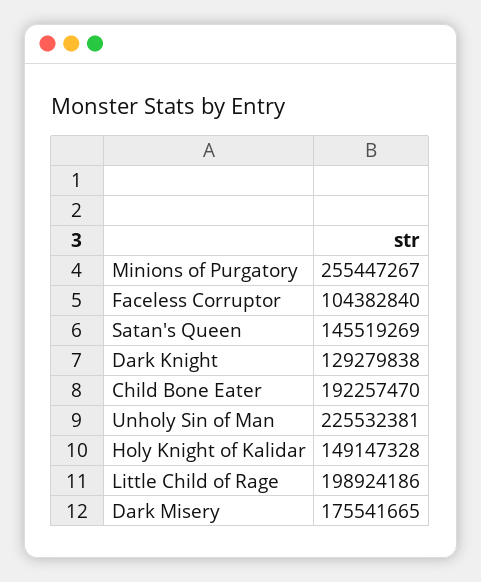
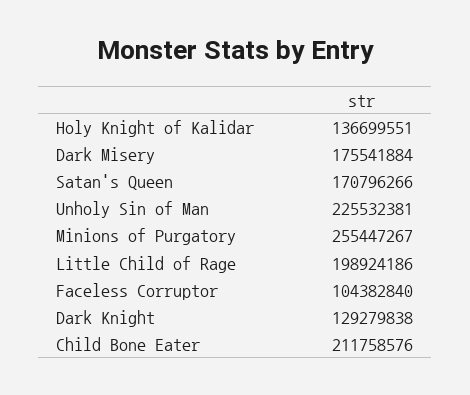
  {
    "Minions of Purgatory": 255447267,
    "Faceless Corruptor": 104382840,
-   "Satan's Queen": 145519269,
+   "Satan's Queen": 170796266,
    "Dark Knight": 129279838,
-   "Child Bone Eater": 192257470,
+   "Child Bone Eater": 211758576,
    "Unholy Sin of Man": 225532381,
-   "Holy Knight of Kalidar": 149147328,
+   "Holy Knight of Kalidar": 136699551,
    "Little Child of Rage": 198924186,
-   "Dark Misery": 175541665
+   "Dark Misery": 175541884
  }

